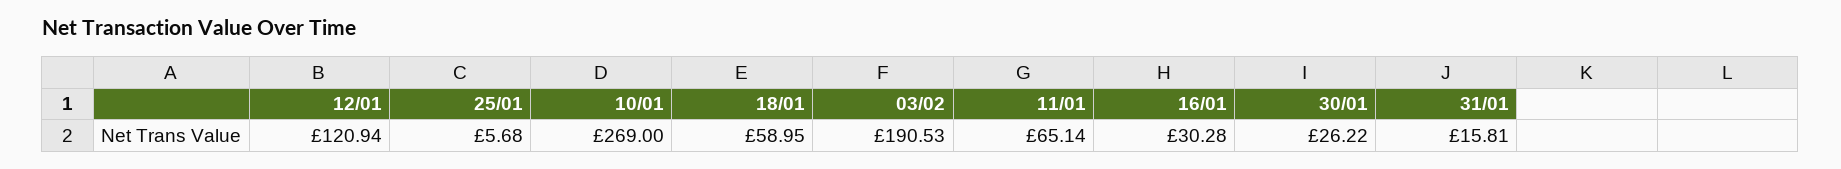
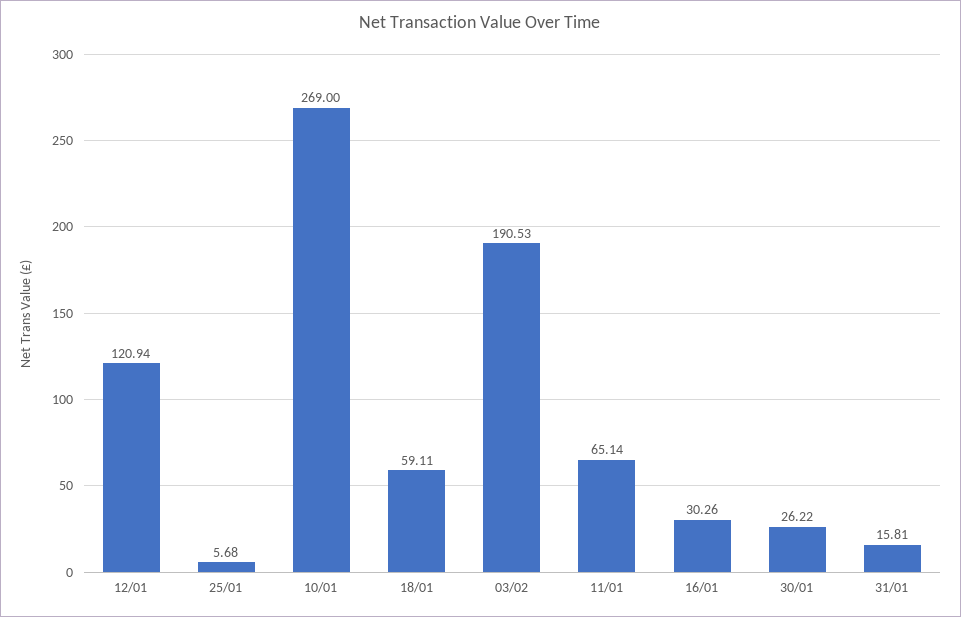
  {
    "12/01": 120.94,
    "25/01": 5.68,
    "10/01": 269,
-   "18/01": 58.95,
+   "18/01": 59.11,
    "03/02": 190.53,
    "11/01": 65.14,
-   "16/01": 30.28,
+   "16/01": 30.26,
    "30/01": 26.22,
    "31/01": 15.81
  }

